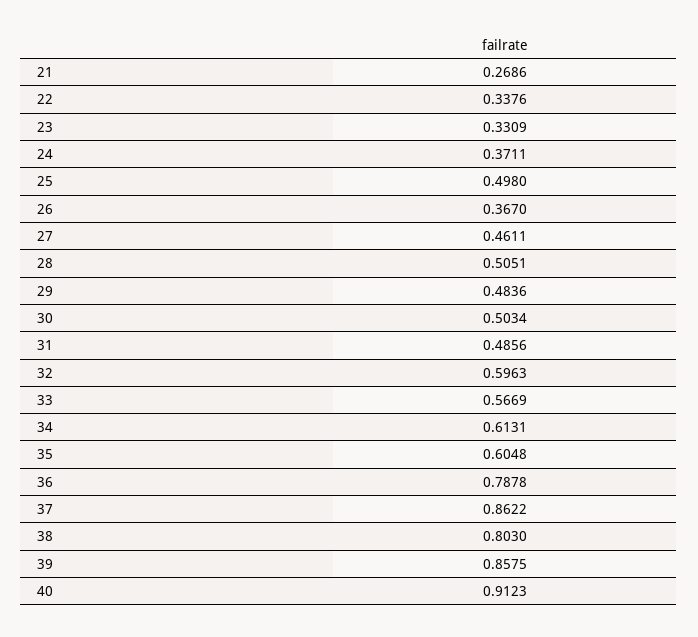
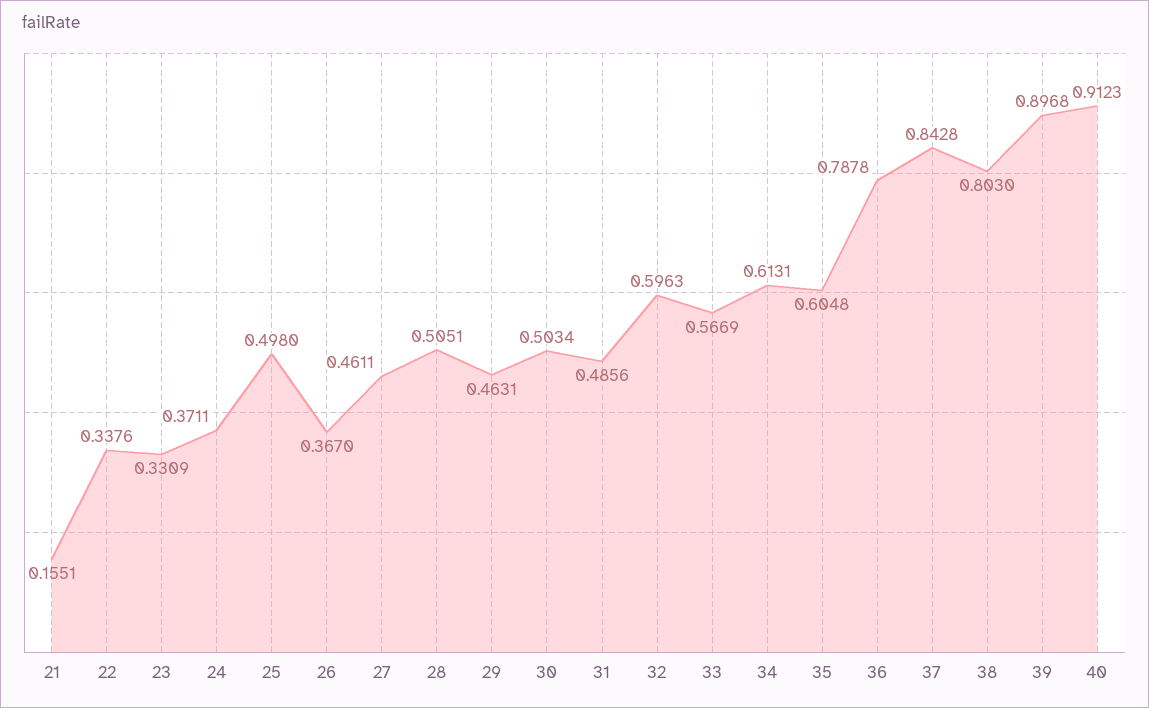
  {
-   "21": 0.2686,
+   "21": 0.1551,
    "22": 0.3376,
    "23": 0.3309,
    "24": 0.3711,
    "25": 0.498,
    "26": 0.367,
    "27": 0.4611,
    "28": 0.5051,
-   "29": 0.4836,
+   "29": 0.4631,
    "30": 0.5034,
    "31": 0.4856,
    "32": 0.5963,
    "33": 0.5669,
    "34": 0.6131,
    "35": 0.6048,
    "36": 0.7878,
-   "37": 0.8622,
+   "37": 0.8428,
    "38": 0.803,
-   "39": 0.8575,
+   "39": 0.8968,
    "40": 0.9123
  }

